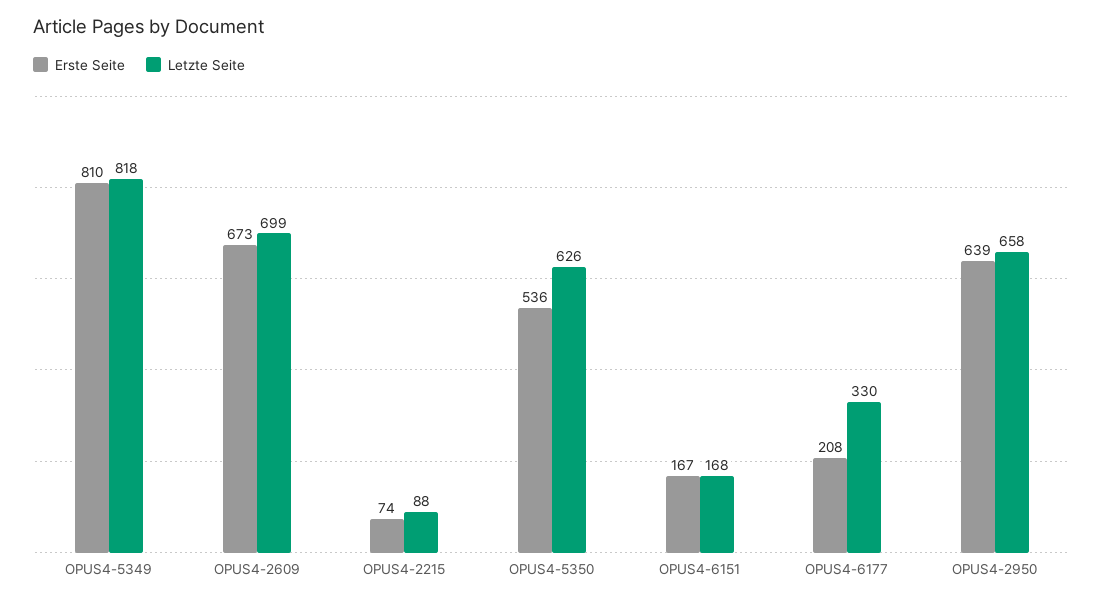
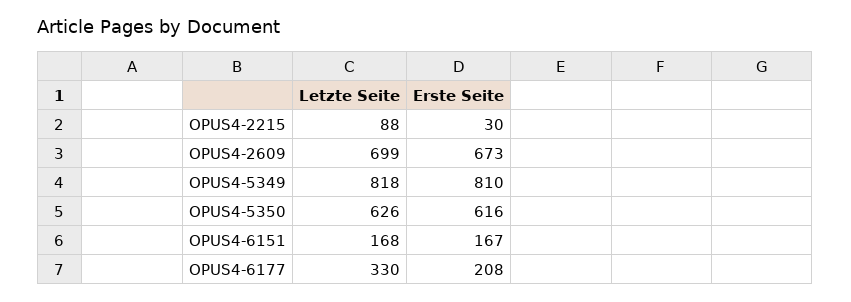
  {
    "Erste Seite": {
      "OPUS4-5349": 810,
      "OPUS4-2609": 673,
-     "OPUS4-2215": 74,
+     "OPUS4-2215": 30,
-     "OPUS4-5350": 536,
+     "OPUS4-5350": 616,
      "OPUS4-6151": 167,
-     "OPUS4-6177": 208,
+     "OPUS4-6177": 208
-     "OPUS4-2950": 639
    },
    "Letzte Seite": {
      "OPUS4-5349": 818,
      "OPUS4-2609": 699,
      "OPUS4-2215": 88,
      "OPUS4-5350": 626,
      "OPUS4-6151": 168,
-     "OPUS4-6177": 330,
+     "OPUS4-6177": 330
-     "OPUS4-2950": 658
    }
  }

